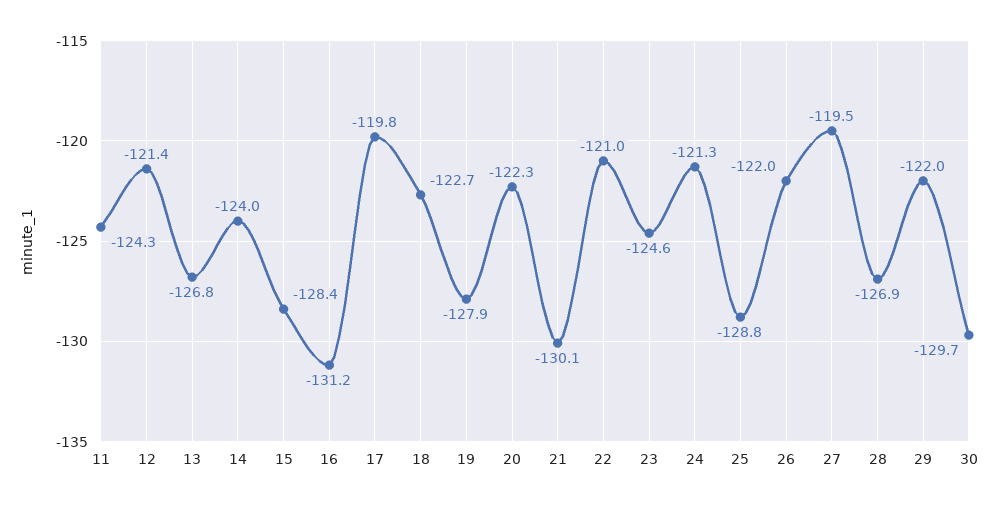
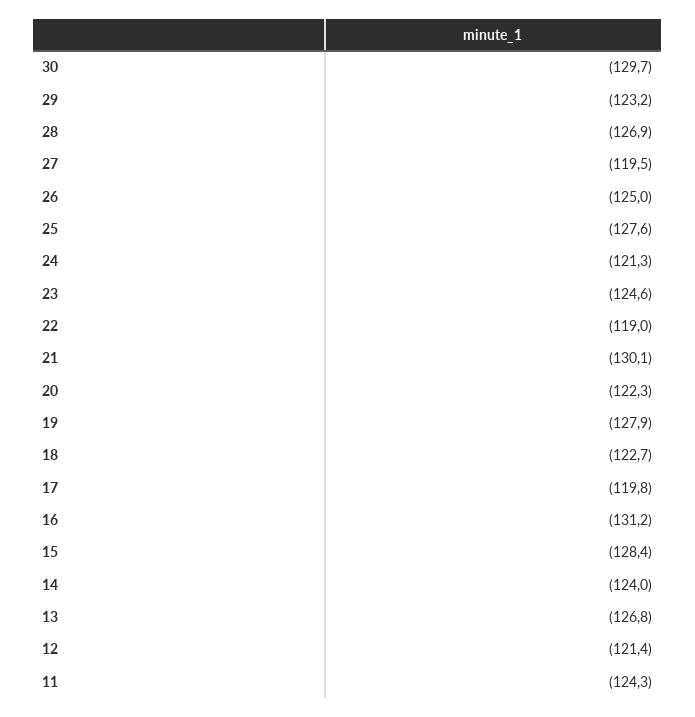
  {
    "11": -124.3,
    "12": -121.4,
    "13": -126.8,
    "14": -124,
    "15": -128.4,
    "16": -131.2,
    "17": -119.8,
    "18": -122.7,
    "19": -127.9,
    "20": -122.3,
    "21": -130.1,
-   "22": -121,
+   "22": -119,
    "23": -124.6,
    "24": -121.3,
-   "25": -128.8,
+   "25": -127.6,
-   "26": -122,
+   "26": -125,
    "27": -119.5,
    "28": -126.9,
-   "29": -122,
+   "29": -123.2,
    "30": -129.7
  }

